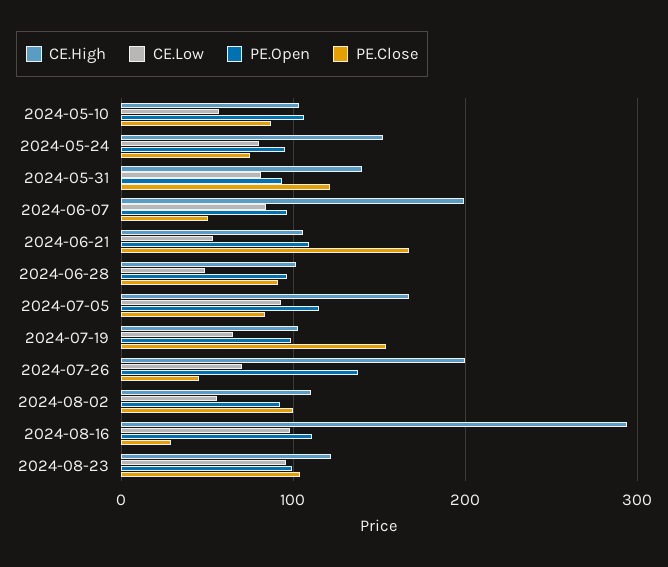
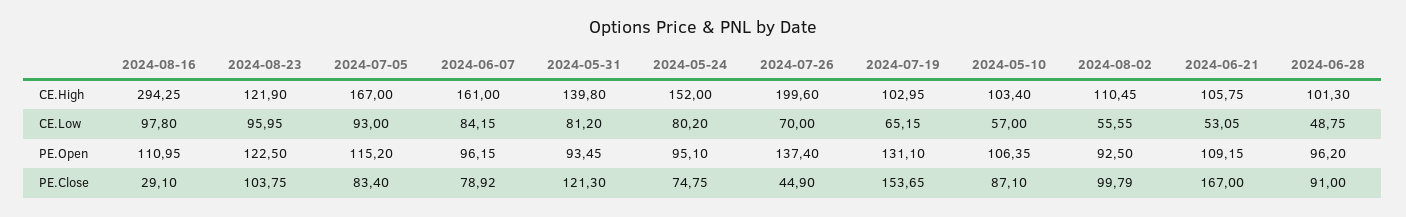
  {
    "CE.High": {
      "2024-05-10": 103.4,
      "2024-05-24": 152,
      "2024-05-31": 139.8,
-     "2024-06-07": 200,
+     "2024-06-07": 161,
      "2024-06-21": 105.75,
      "2024-06-28": 101.3,
      "2024-07-05": 167,
      "2024-07-19": 102.95,
      "2024-07-26": 199.6,
      "2024-08-02": 110.45,
      "2024-08-16": 294.25,
      "2024-08-23": 121.9
    },
    "CE.Low": {
      "2024-05-10": 57,
      "2024-05-24": 80.2,
      "2024-05-31": 81.2,
      "2024-06-07": 84.15,
      "2024-06-21": 53.05,
      "2024-06-28": 48.75,
      "2024-07-05": 93,
      "2024-07-19": 65.15,
      "2024-07-26": 70,
      "2024-08-02": 55.55,
      "2024-08-16": 97.8,
      "2024-08-23": 95.95
    },
    "PE.Open": {
      "2024-05-10": 106.35,
      "2024-05-24": 95.1,
      "2024-05-31": 93.45,
      "2024-06-07": 96.15,
      "2024-06-21": 109.15,
      "2024-06-28": 96.2,
      "2024-07-05": 115.2,
-     "2024-07-19": 100,
+     "2024-07-19": 131.1,
      "2024-07-26": 137.4,
      "2024-08-02": 92.5,
      "2024-08-16": 110.95,
-     "2024-08-23": 100
+     "2024-08-23": 122.5
    },
    "PE.Close": {
      "2024-05-10": 87.1,
      "2024-05-24": 74.75,
      "2024-05-31": 121.3,
-     "2024-06-07": 50,
+     "2024-06-07": 78.92,
      "2024-06-21": 167,
      "2024-06-28": 91,
      "2024-07-05": 83.4,
      "2024-07-19": 153.65,
      "2024-07-26": 44.9,
      "2024-08-02": 99.79,
      "2024-08-16": 29.1,
      "2024-08-23": 103.75
    }
  }

